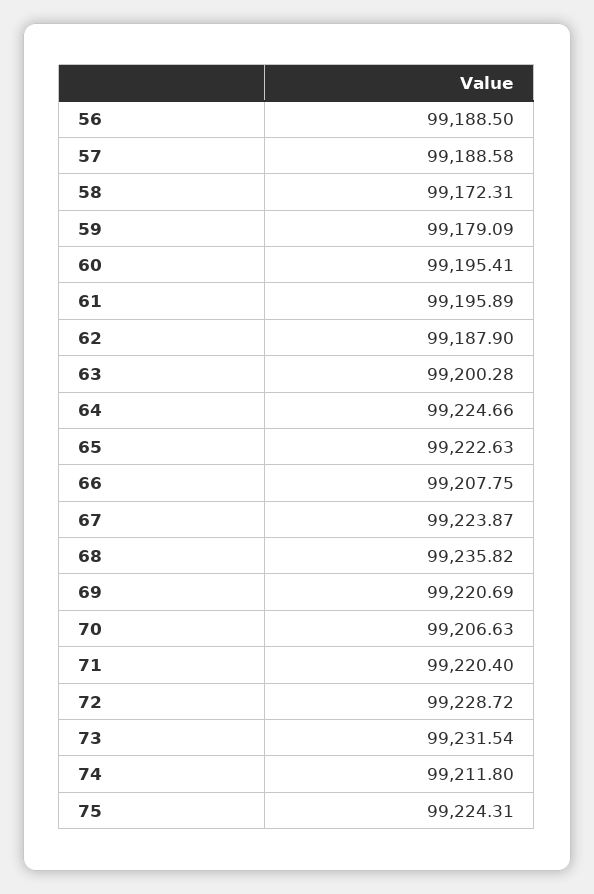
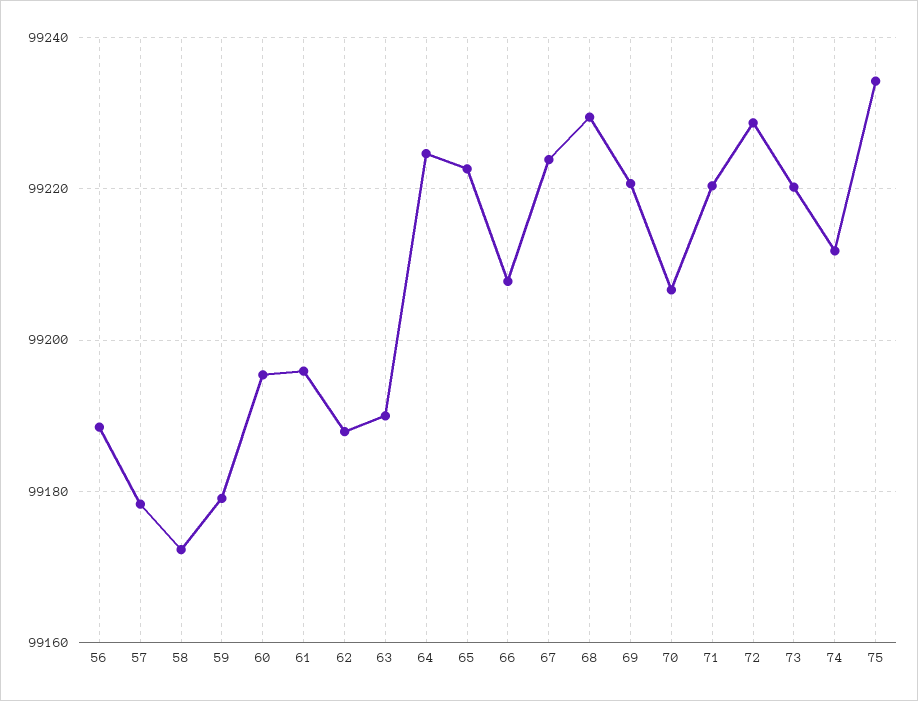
  {
    "56": 99188.5,
-   "57": 99188.58,
+   "57": 99178,
    "58": 99172.31,
    "59": 99179.09,
    "60": 99195.41,
    "61": 99195.89,
    "62": 99187.9,
-   "63": 99200.28,
+   "63": 99190,
    "64": 99224.66,
    "65": 99222.63,
    "66": 99207.75,
    "67": 99223.87,
-   "68": 99235.82,
+   "68": 99230,
    "69": 99220.69,
    "70": 99206.63,
    "71": 99220.4,
    "72": 99228.72,
-   "73": 99231.54,
+   "73": 99220,
    "74": 99211.8,
-   "75": 99224.31
+   "75": 99234
  }

